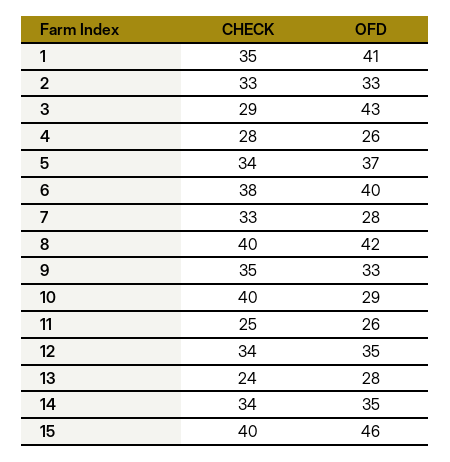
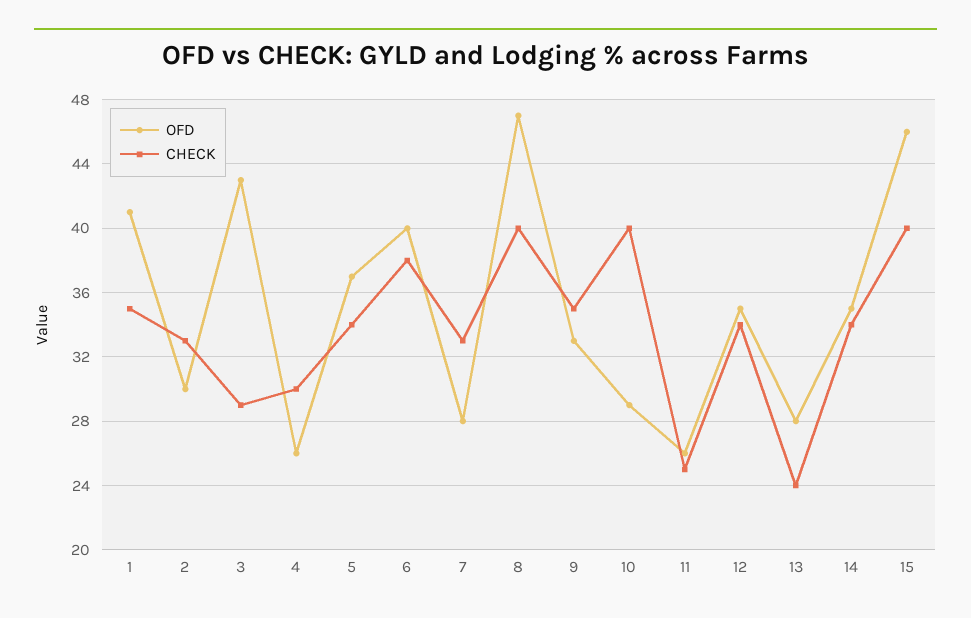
  {
    "CHECK": {
      "1": 35,
      "2": 33,
      "3": 29,
-     "4": 28,
+     "4": 30,
      "5": 34,
      "6": 38,
      "7": 33,
      "8": 40,
      "9": 35,
      "10": 40,
      "11": 25,
      "12": 34,
      "13": 24,
      "14": 34,
      "15": 40
    },
    "OFD": {
      "1": 41,
-     "2": 33,
+     "2": 30,
      "3": 43,
      "4": 26,
      "5": 37,
      "6": 40,
      "7": 28,
-     "8": 42,
+     "8": 47,
      "9": 33,
      "10": 29,
      "11": 26,
      "12": 35,
      "13": 28,
      "14": 35,
      "15": 46
    }
  }

